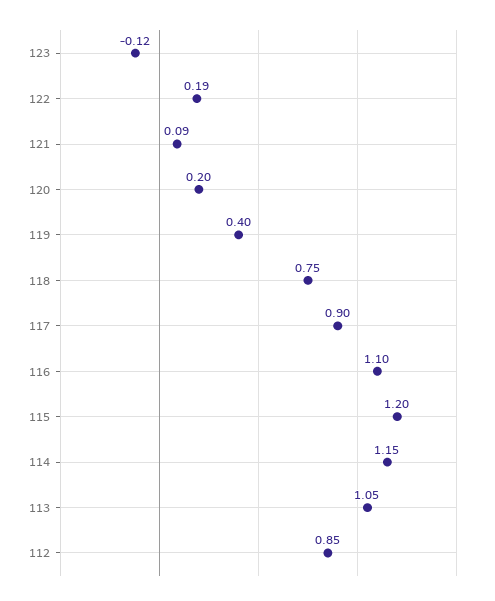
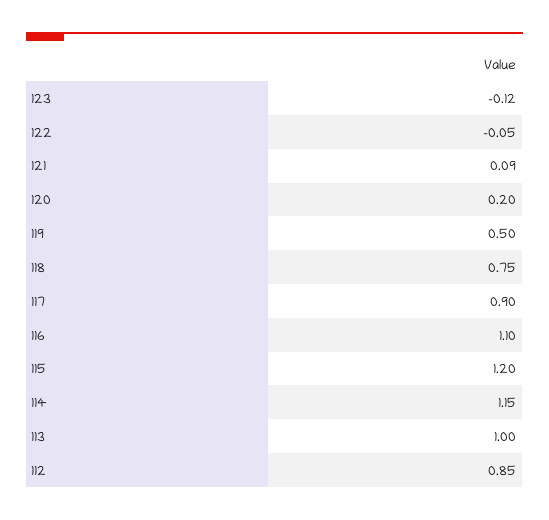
  {
    "123": -0.12,
-   "122": 0.19,
+   "122": -0.05,
    "121": 0.09,
    "120": 0.2,
-   "119": 0.4,
+   "119": 0.5,
    "118": 0.75,
    "117": 0.9,
    "116": 1.1,
    "115": 1.2,
    "114": 1.15,
-   "113": 1.05,
+   "113": 1,
    "112": 0.85
  }

